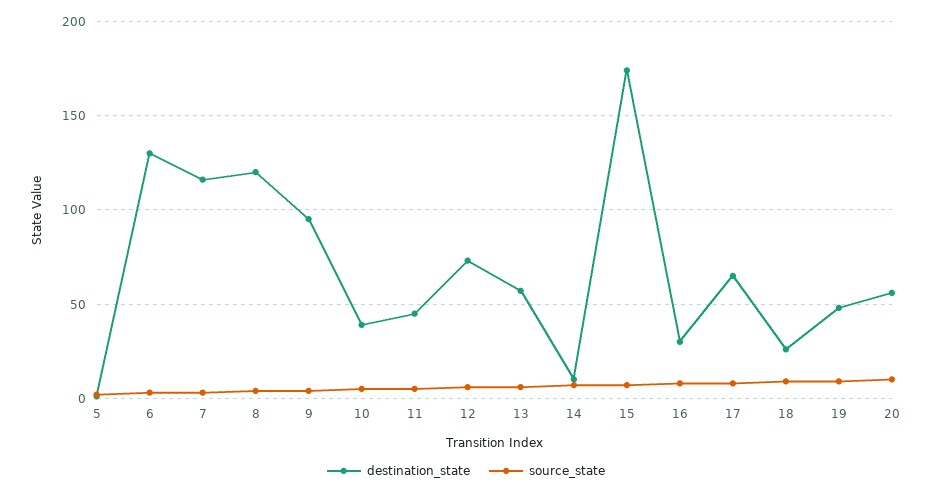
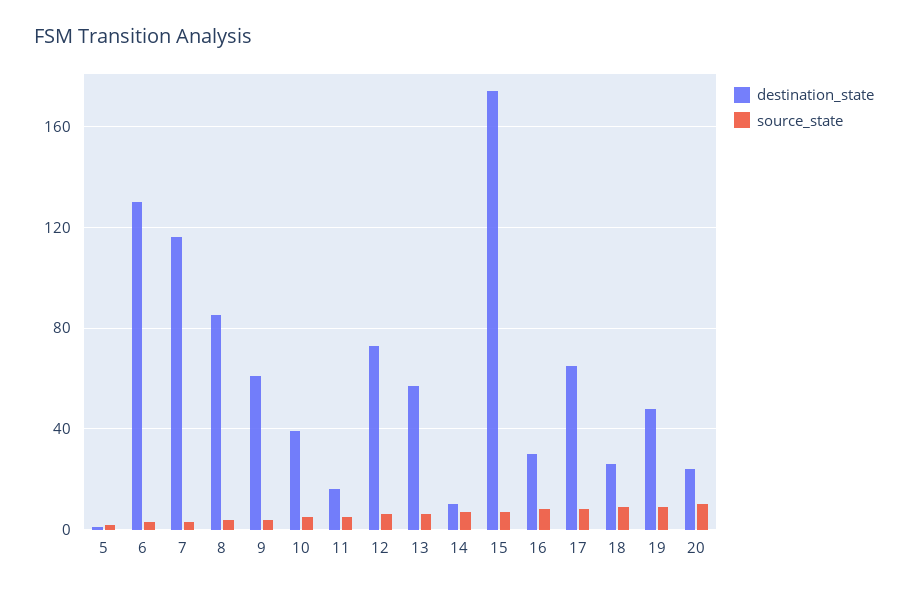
  {
    "destination_state": {
      "5": 0,
      "6": 130,
      "7": 115,
-     "8": 120,
+     "8": 85,
-     "9": 95,
+     "9": 60,
      "10": 40,
-     "11": 45,
+     "11": 15,
      "12": 75,
      "13": 55,
      "14": 10,
      "15": 175,
      "16": 30,
      "17": 65,
      "18": 25,
      "19": 50,
-     "20": 55
+     "20": 25
    },
    "source_state": {
      "5": 0,
      "6": 5,
      "7": 5,
      "8": 5,
      "9": 5,
      "10": 5,
      "11": 5,
      "12": 5,
      "13": 5,
      "14": 5,
      "15": 5,
      "16": 10,
      "17": 10,
      "18": 10,
      "19": 10,
      "20": 10
    }
  }

